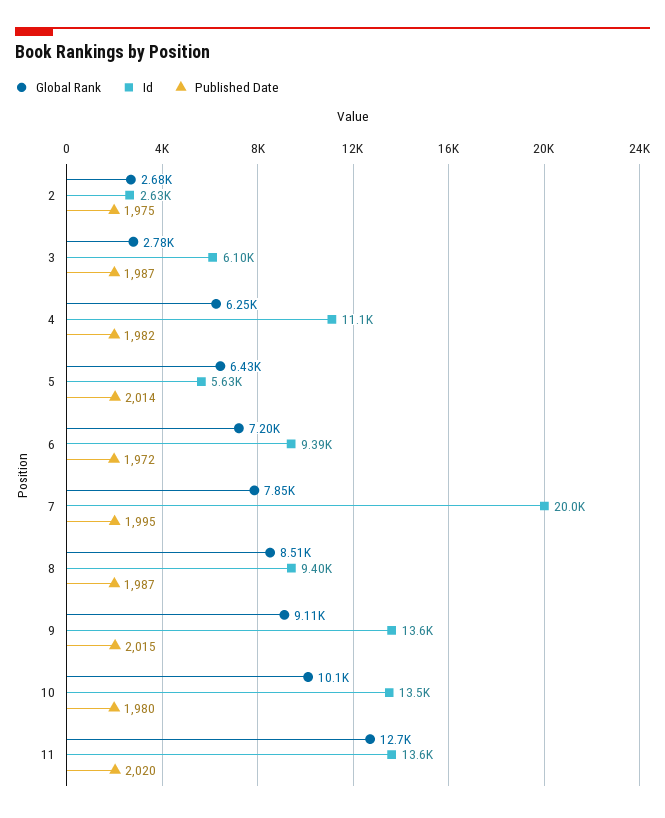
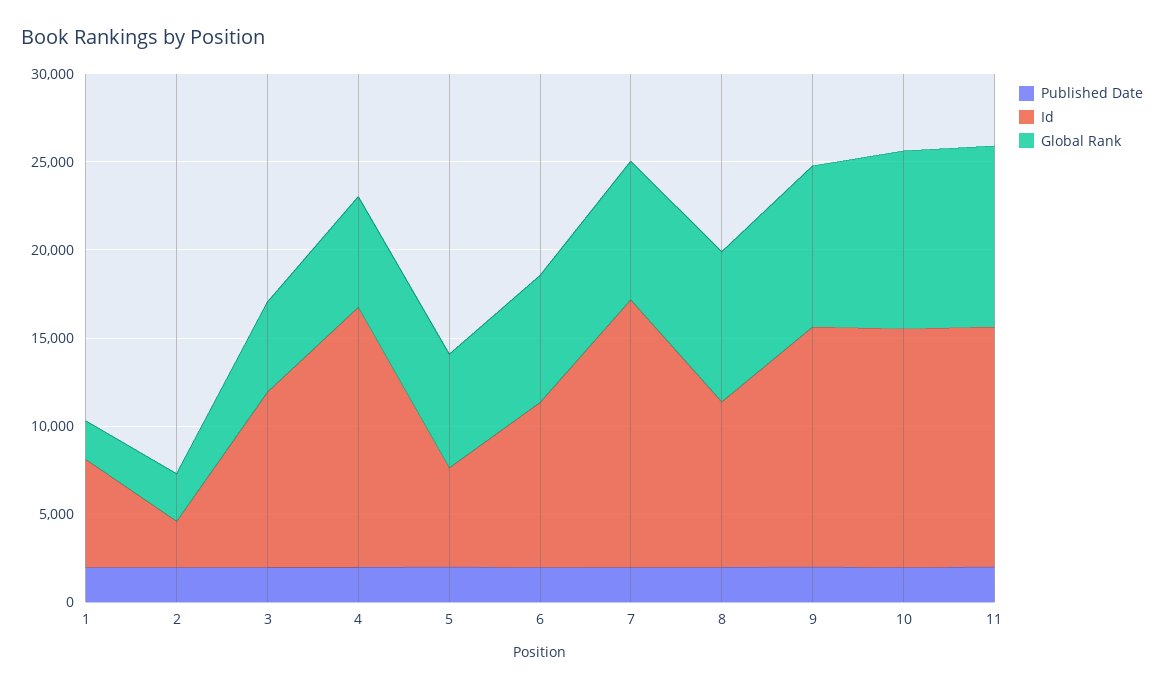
  {
    "Global Rank": {
      "2": 2680,
-     "3": 2780,
+     "3": 5000,
      "4": 6250,
      "5": 6430,
      "6": 7200,
      "7": 7850,
      "8": 8510,
      "9": 9110,
      "10": 10100,
-     "11": 12700
+     "11": 10000,
+     "1": 2000
    },
    "Id": {
      "2": 2630,
-     "3": 6100,
+     "3": 10000,
-     "4": 11100,
+     "4": 15000,
      "5": 5630,
      "6": 9390,
-     "7": 20000,
+     "7": 15000,
      "8": 9400,
      "9": 13600,
      "10": 13500,
-     "11": 13600
+     "11": 13600,
+     "1": 6000
    },
    "Published Date": {
      "2": 1975,
      "3": 1987,
      "4": 1982,
      "5": 2014,
      "6": 1972,
      "7": 1995,
      "8": 1987,
      "9": 2015,
      "10": 1980,
-     "11": 2020
+     "11": 2020,
+     "1": 2000
    }
  }

